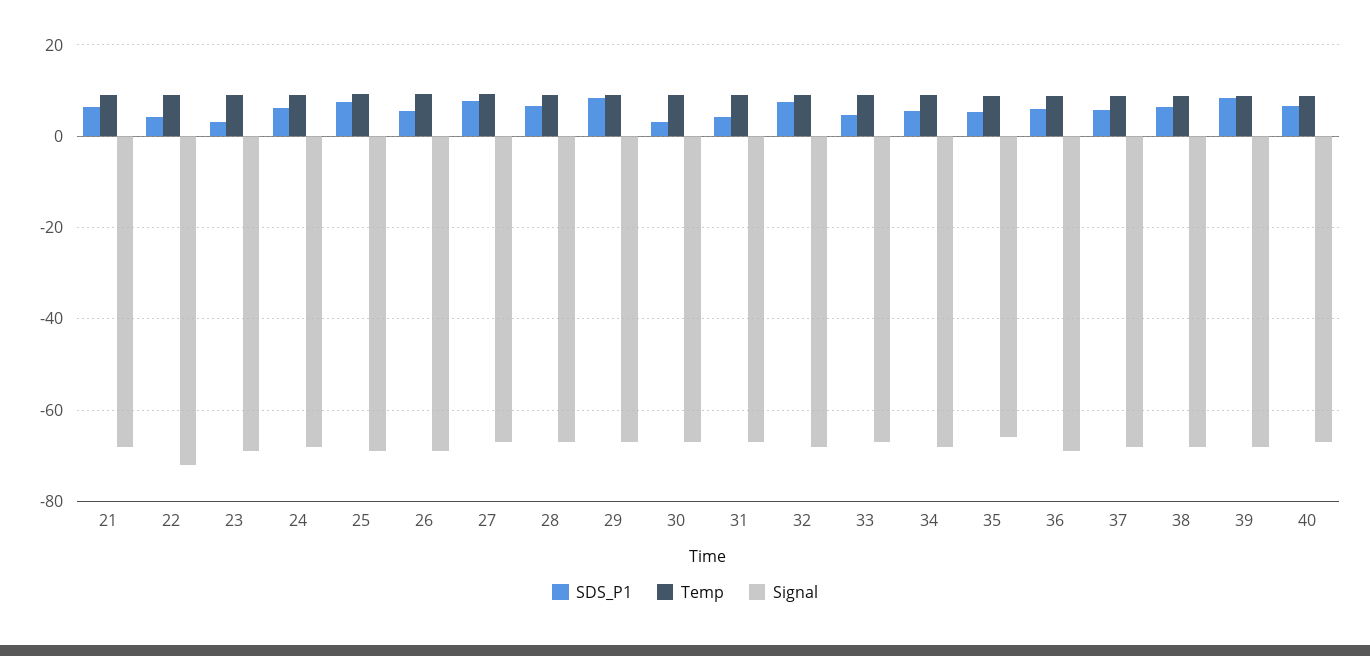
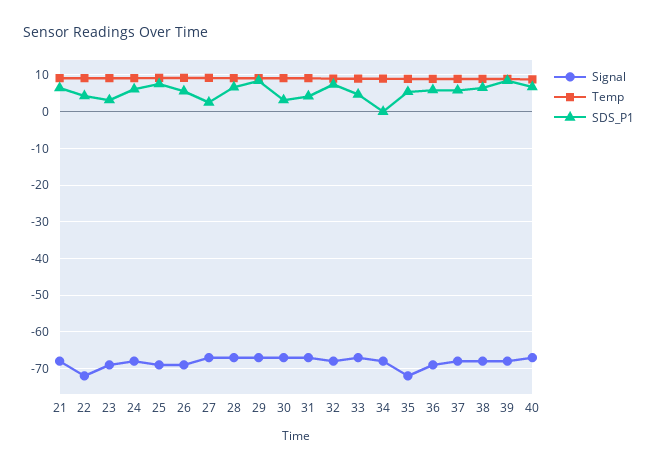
  {
    "SDS_P1": {
      "21": 6,
      "22": 4,
      "23": 4,
      "24": 6,
      "25": 8,
      "26": 6,
-     "27": 8,
+     "27": 2,
      "28": 6,
      "29": 8,
      "30": 4,
      "31": 4,
      "32": 8,
      "33": 4,
-     "34": 6,
+     "34": 0,
      "35": 6,
      "36": 6,
      "37": 6,
      "38": 6,
      "39": 8,
      "40": 6
    },
    "Temp": {
      "21": 10,
      "22": 10,
      "23": 10,
      "24": 10,
      "25": 10,
      "26": 10,
      "27": 10,
      "28": 10,
      "29": 10,
      "30": 10,
      "31": 10,
      "32": 10,
      "33": 10,
      "34": 10,
      "35": 8,
      "36": 8,
      "37": 8,
      "38": 8,
      "39": 8,
      "40": 8
    },
    "Signal": {
      "21": -68,
      "22": -72,
      "23": -70,
      "24": -68,
      "25": -70,
      "26": -70,
      "27": -68,
      "28": -68,
      "29": -68,
      "30": -68,
      "31": -68,
      "32": -68,
      "33": -68,
      "34": -68,
-     "35": -66,
+     "35": -72,
      "36": -70,
      "37": -68,
      "38": -68,
      "39": -68,
      "40": -68
    }
  }

